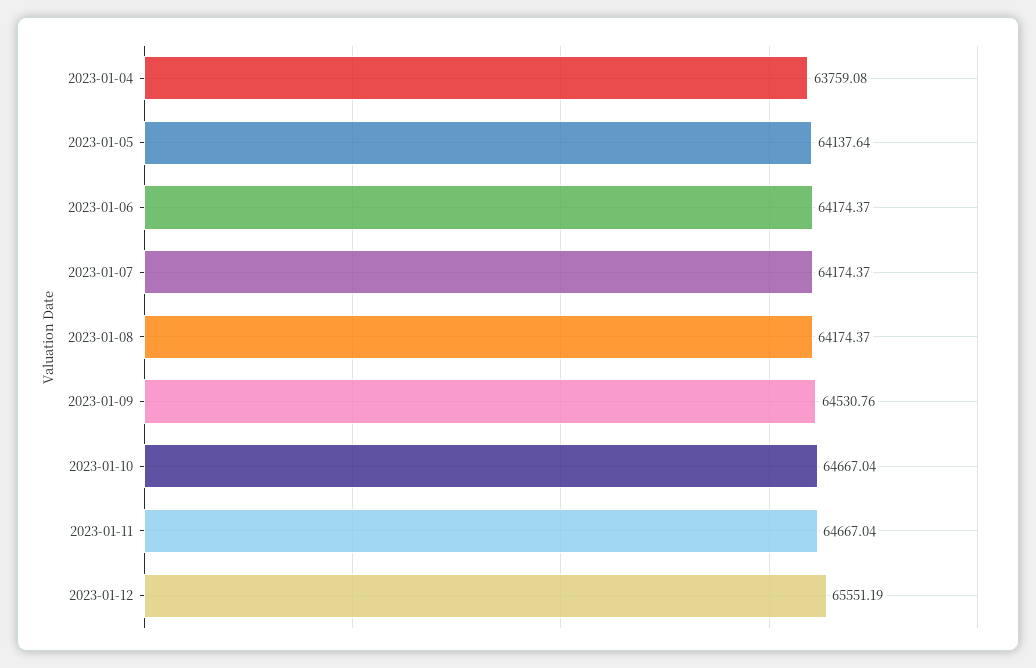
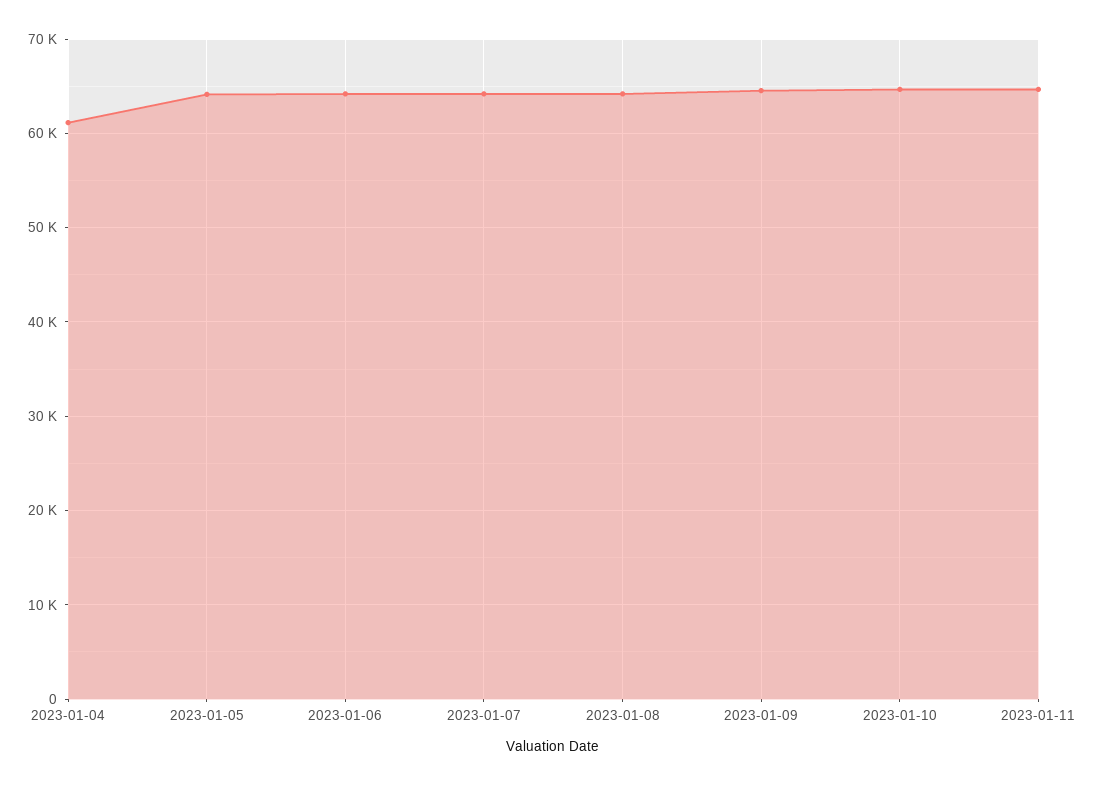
  {
-   "2023-01-04": 63759.08,
+   "2023-01-04": 61000,
    "2023-01-05": 64137.64,
    "2023-01-06": 64174.37,
    "2023-01-07": 64174.37,
    "2023-01-08": 64174.37,
    "2023-01-09": 64530.76,
    "2023-01-10": 64667.04,
-   "2023-01-11": 64667.04,
+   "2023-01-11": 64667.04
-   "2023-01-12": 65551.19
  }

